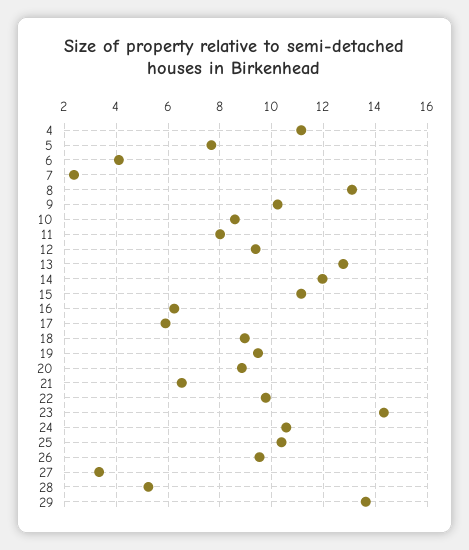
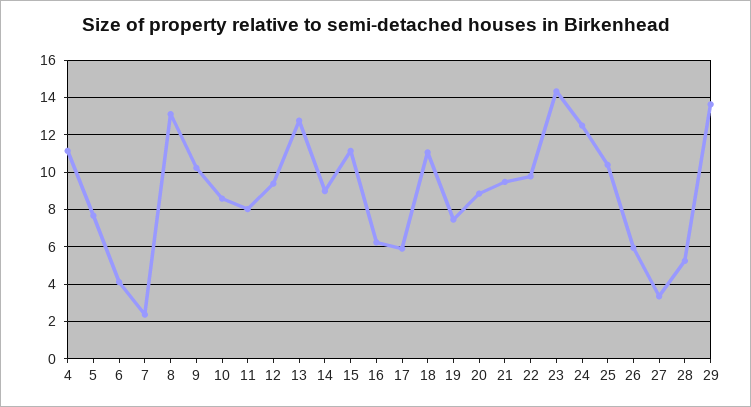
  {
    "4": 11.25,
    "5": 7.75,
    "6": 4,
    "7": 2.25,
    "8": 13,
    "9": 10.25,
    "10": 8.5,
    "11": 8,
    "12": 9.5,
    "13": 12.75,
-   "14": 12,
+   "14": 9,
    "15": 11.25,
    "16": 6.25,
    "17": 6,
-   "18": 9,
+   "18": 11,
-   "19": 9.5,
+   "19": 7.5,
    "20": 8.75,
-   "21": 6.5,
+   "21": 9.5,
    "22": 9.75,
    "23": 14.25,
-   "24": 10.5,
+   "24": 12.5,
    "25": 10.5,
-   "26": 9.5,
+   "26": 6,
    "27": 3.25,
    "28": 5.25,
    "29": 13.75
  }

